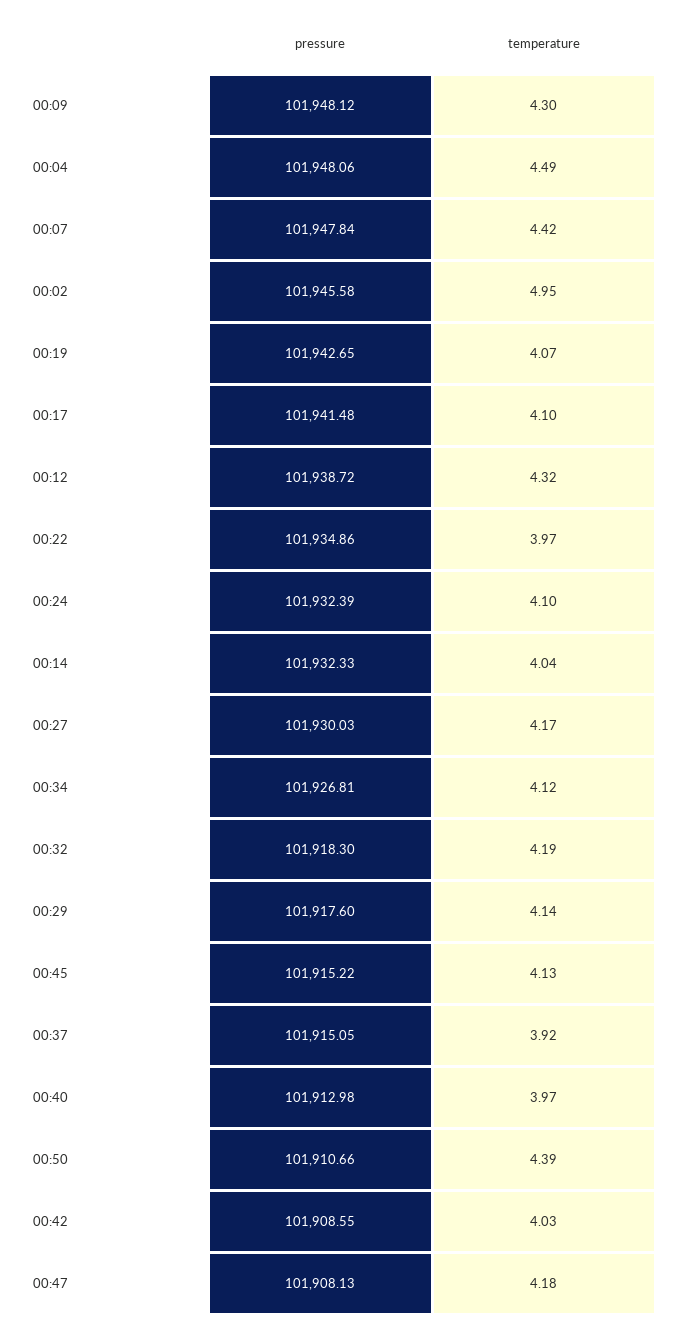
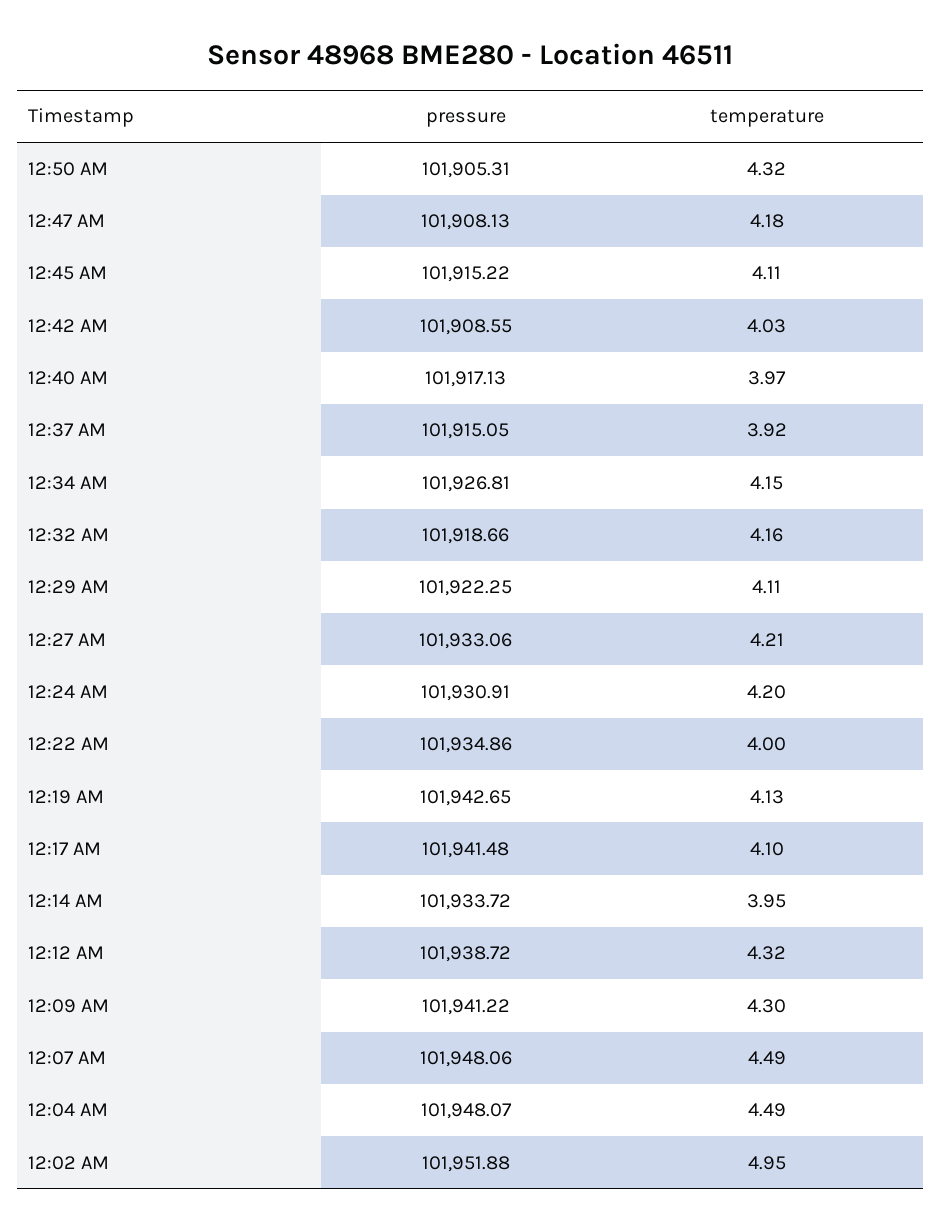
  {
    "pressure": {
-     "00:09": 101948.12,
+     "00:09": 101941.22,
-     "00:04": 101948.06,
+     "00:04": 101948.07,
-     "00:07": 101947.84,
+     "00:07": 101948.06,
-     "00:02": 101945.58,
+     "00:02": 101951.88,
      "00:19": 101942.65,
      "00:17": 101941.48,
      "00:12": 101938.72,
      "00:22": 101934.86,
-     "00:24": 101932.39,
+     "00:24": 101930.91,
-     "00:14": 101932.33,
+     "00:14": 101933.72,
-     "00:27": 101930.03,
+     "00:27": 101933.06,
      "00:34": 101926.81,
-     "00:32": 101918.3,
+     "00:32": 101918.66,
-     "00:29": 101917.6,
+     "00:29": 101922.25,
      "00:45": 101915.22,
      "00:37": 101915.05,
-     "00:40": 101912.98,
+     "00:40": 101917.13,
-     "00:50": 101910.66,
+     "00:50": 101905.31,
      "00:42": 101908.55,
      "00:47": 101908.13
    },
    "temperature": {
      "00:09": 4.3,
      "00:04": 4.49,
-     "00:07": 4.42,
+     "00:07": 4.49,
      "00:02": 4.95,
-     "00:19": 4.07,
+     "00:19": 4.13,
      "00:17": 4.1,
      "00:12": 4.32,
-     "00:22": 3.97,
+     "00:22": 4,
-     "00:24": 4.1,
+     "00:24": 4.2,
-     "00:14": 4.04,
+     "00:14": 3.95,
-     "00:27": 4.17,
+     "00:27": 4.21,
-     "00:34": 4.12,
+     "00:34": 4.15,
-     "00:32": 4.19,
+     "00:32": 4.16,
-     "00:29": 4.14,
+     "00:29": 4.11,
-     "00:45": 4.13,
+     "00:45": 4.11,
      "00:37": 3.92,
      "00:40": 3.97,
-     "00:50": 4.39,
+     "00:50": 4.32,
      "00:42": 4.03,
      "00:47": 4.18
    }
  }

